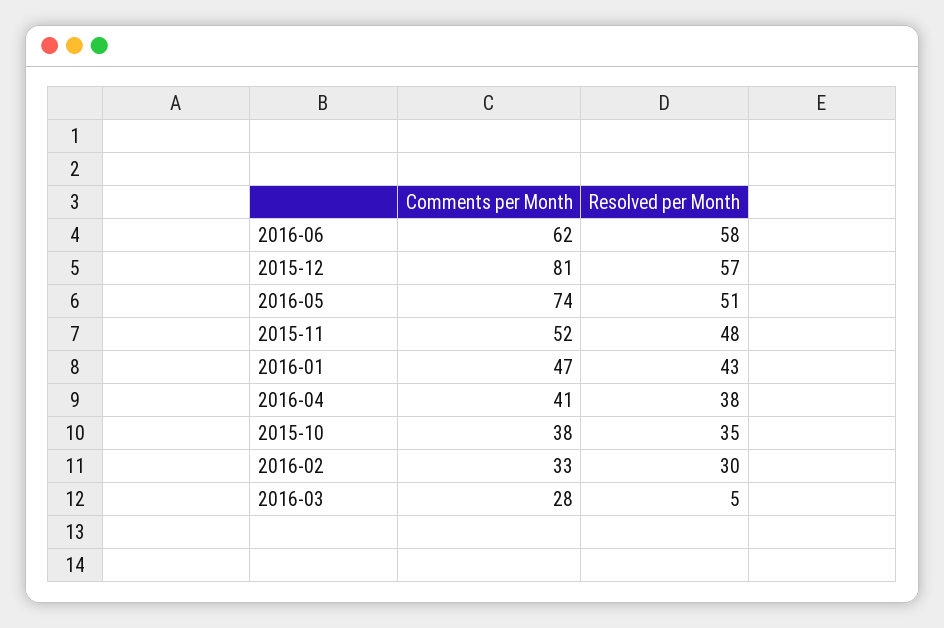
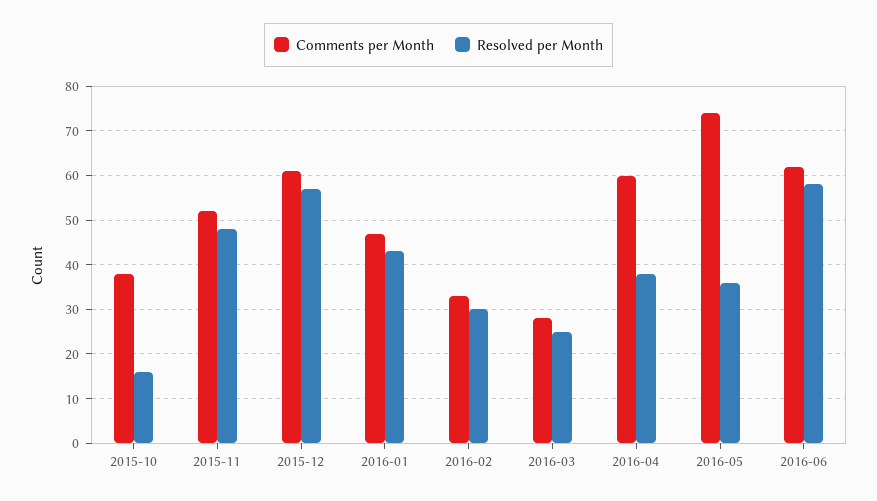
  {
    "Comments per Month": {
      "2016-06": 62,
-     "2015-12": 81,
+     "2015-12": 60,
      "2016-05": 74,
      "2015-11": 52,
      "2016-01": 47,
-     "2016-04": 41,
+     "2016-04": 60,
      "2015-10": 38,
      "2016-02": 33,
      "2016-03": 28
    },
    "Resolved per Month": {
      "2016-06": 58,
      "2015-12": 57,
-     "2016-05": 51,
+     "2016-05": 35,
      "2015-11": 48,
      "2016-01": 43,
      "2016-04": 38,
-     "2015-10": 35,
+     "2015-10": 15,
      "2016-02": 30,
-     "2016-03": 5
+     "2016-03": 25
    }
  }

